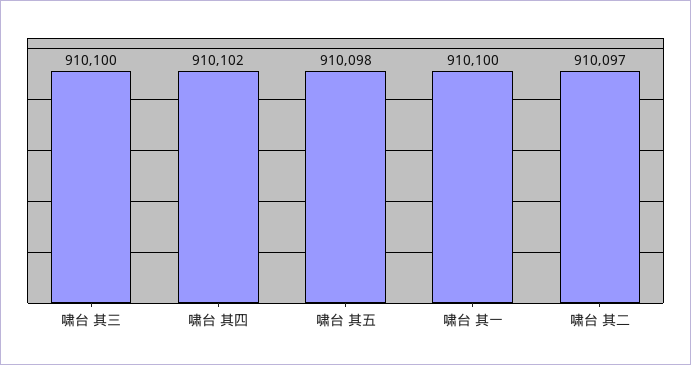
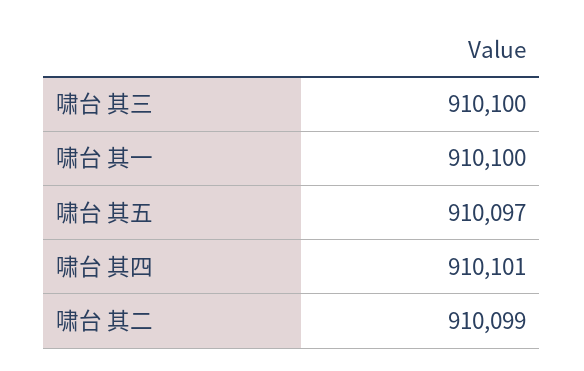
  {
    "啸台 其三": 910100,
-   "啸台 其四": 910102,
+   "啸台 其四": 910101,
-   "啸台 其五": 910098,
+   "啸台 其五": 910097,
    "啸台 其一": 910100,
-   "啸台 其二": 910097
+   "啸台 其二": 910099
  }

